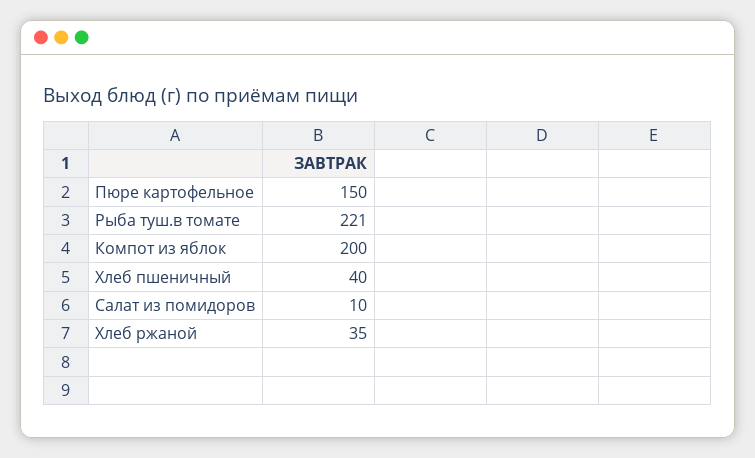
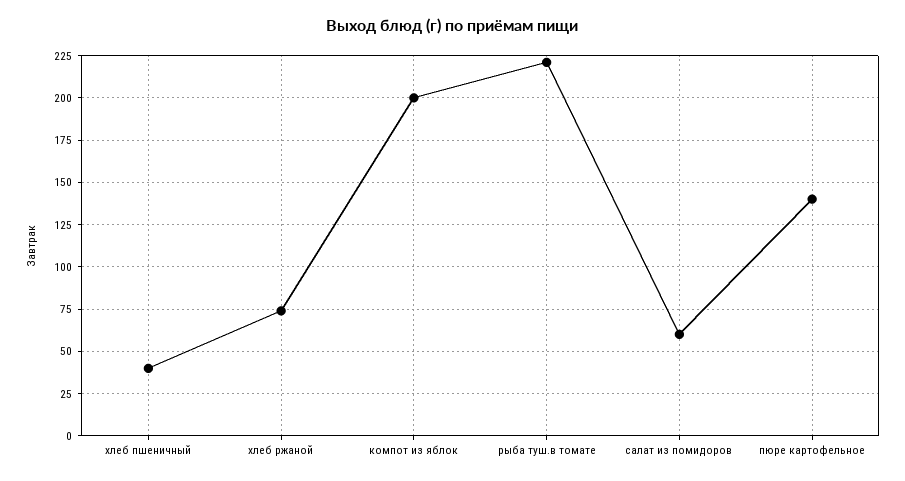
  {
-   "Пюре картофельное": 150,
+   "Пюре картофельное": 140,
    "Рыба туш.в томате": 221,
    "Компот из яблок": 200,
    "Хлеб пшеничный": 40,
-   "Салат из помидоров": 10,
+   "Салат из помидоров": 60,
-   "Хлеб ржаной": 35
+   "Хлеб ржаной": 75
  }

